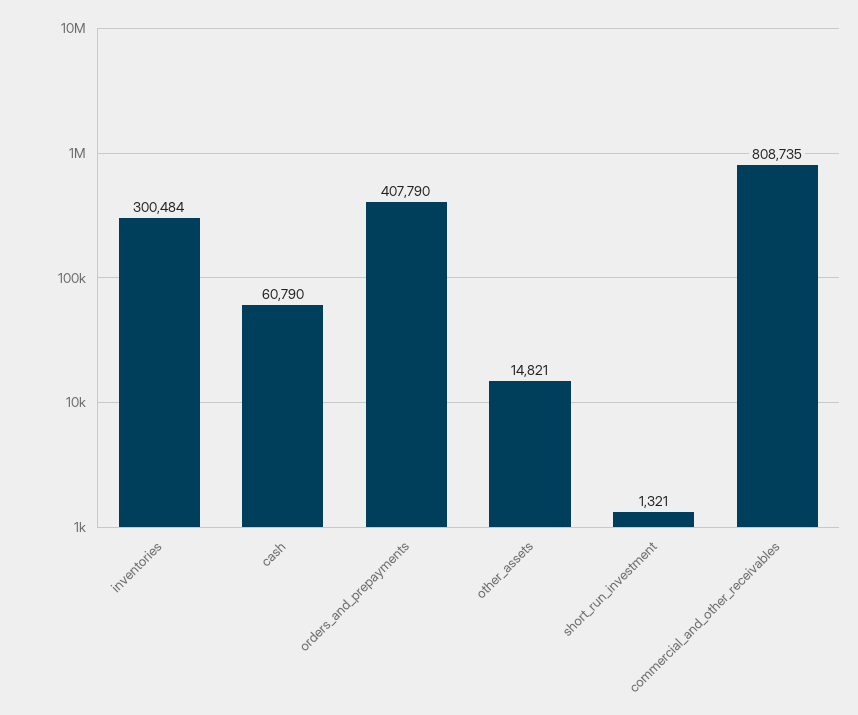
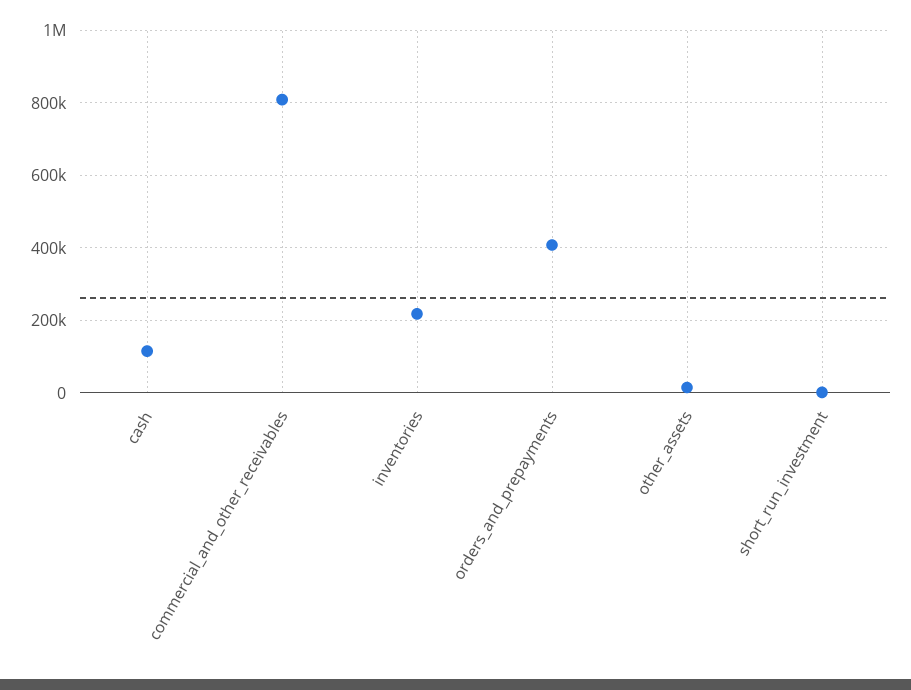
  {
-   "inventories": 300484,
+   "inventories": 220000,
-   "cash": 60790,
+   "cash": 120000,
    "orders_and_prepayments": 407790,
    "other_assets": 14821,
    "short_run_investment": 1321,
    "commercial_and_other_receivables": 808735
  }

